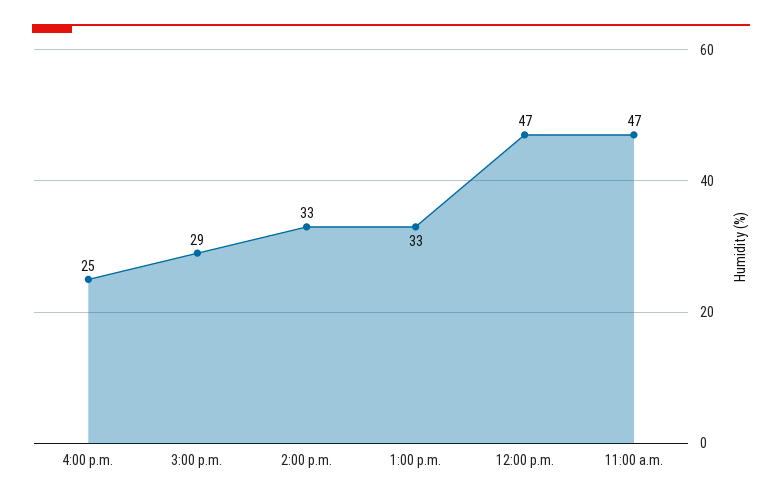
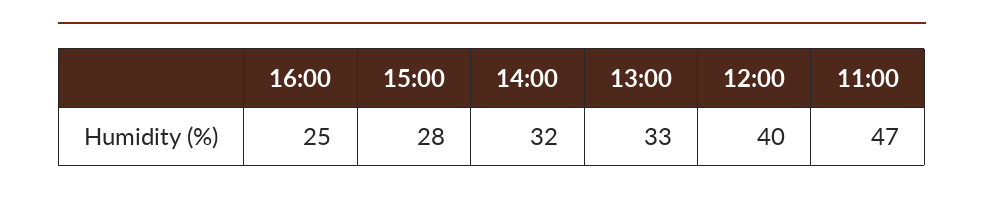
  {
    "4:00 p.m.": 25,
-   "3:00 p.m.": 29,
+   "3:00 p.m.": 28,
-   "2:00 p.m.": 33,
+   "2:00 p.m.": 32,
    "1:00 p.m.": 33,
-   "12:00 p.m.": 47,
+   "12:00 p.m.": 40,
    "11:00 a.m.": 47
  }

